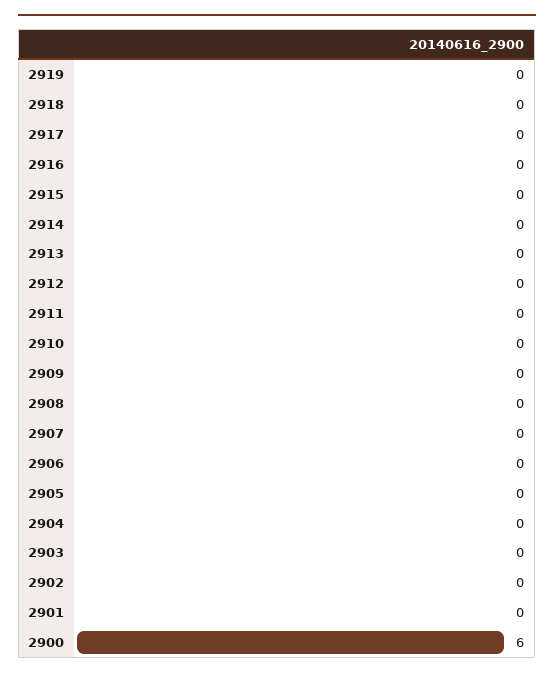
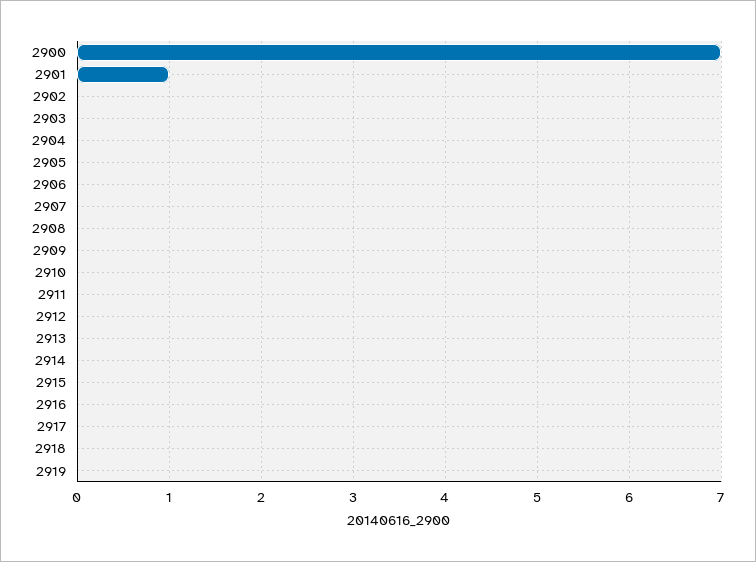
  {
    "2919": 0,
    "2918": 0,
    "2917": 0,
    "2916": 0,
    "2915": 0,
    "2914": 0,
    "2913": 0,
    "2912": 0,
    "2911": 0,
    "2910": 0,
    "2909": 0,
    "2908": 0,
    "2907": 0,
    "2906": 0,
    "2905": 0,
    "2904": 0,
    "2903": 0,
    "2902": 0,
-   "2901": 0,
+   "2901": 1,
-   "2900": 6
+   "2900": 7
  }

